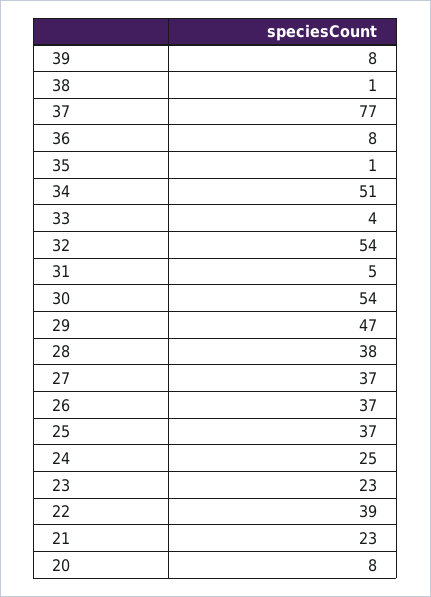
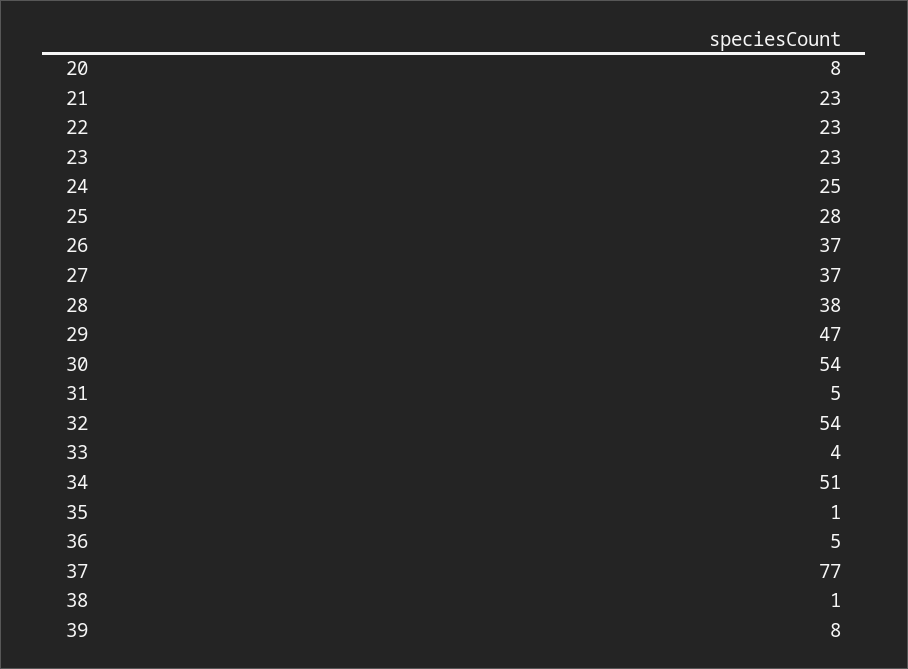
  {
    "39": 8,
    "38": 1,
    "37": 77,
-   "36": 8,
+   "36": 5,
    "35": 1,
    "34": 51,
    "33": 4,
    "32": 54,
    "31": 5,
    "30": 54,
    "29": 47,
    "28": 38,
    "27": 37,
    "26": 37,
-   "25": 37,
+   "25": 28,
    "24": 25,
    "23": 23,
-   "22": 39,
+   "22": 23,
    "21": 23,
    "20": 8
  }

